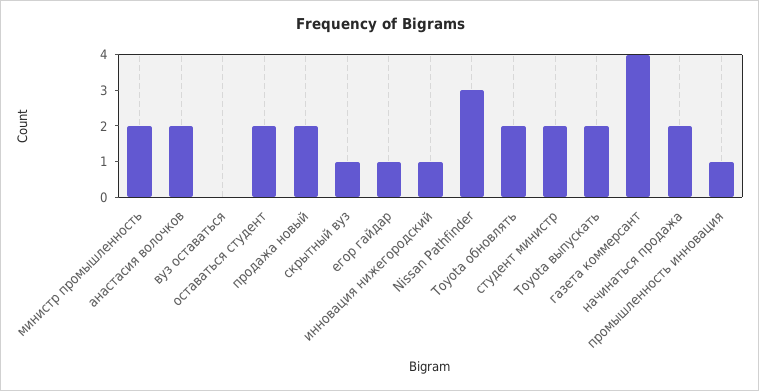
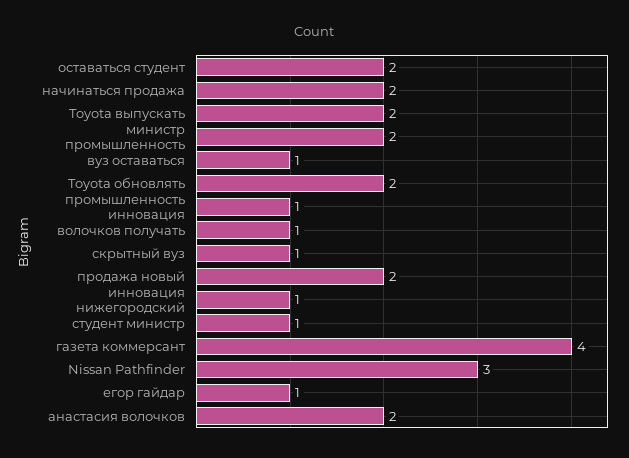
  {
    "министр промышленность": 2,
    "анастасия волочков": 2,
-   "вуз оставаться": 0,
+   "вуз оставаться": 1,
    "оставаться студент": 2,
    "продажа новый": 2,
    "скрытный вуз": 1,
    "егор гайдар": 1,
    "инновация нижегородский": 1,
    "Nissan Pathfinder": 3,
    "Toyota обновлять": 2,
-   "студент министр": 2,
+   "студент министр": 1,
    "Toyota выпускать": 2,
    "газета коммерсант": 4,
    "начинаться продажа": 2,
-   "промышленность инновация": 1
+   "промышленность инновация": 1,
+   "волочков получать": 1
  }

